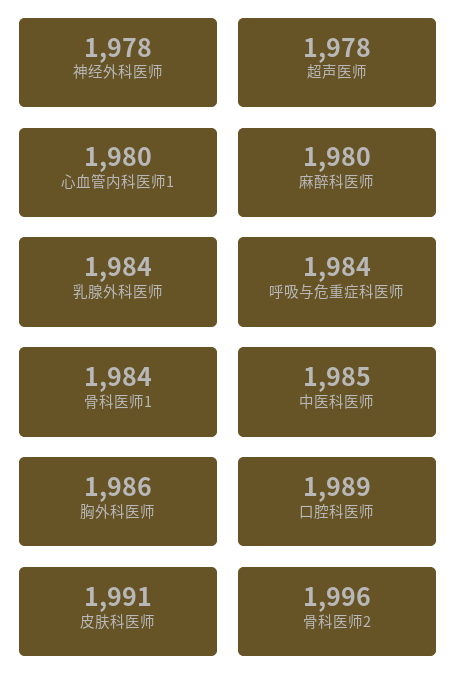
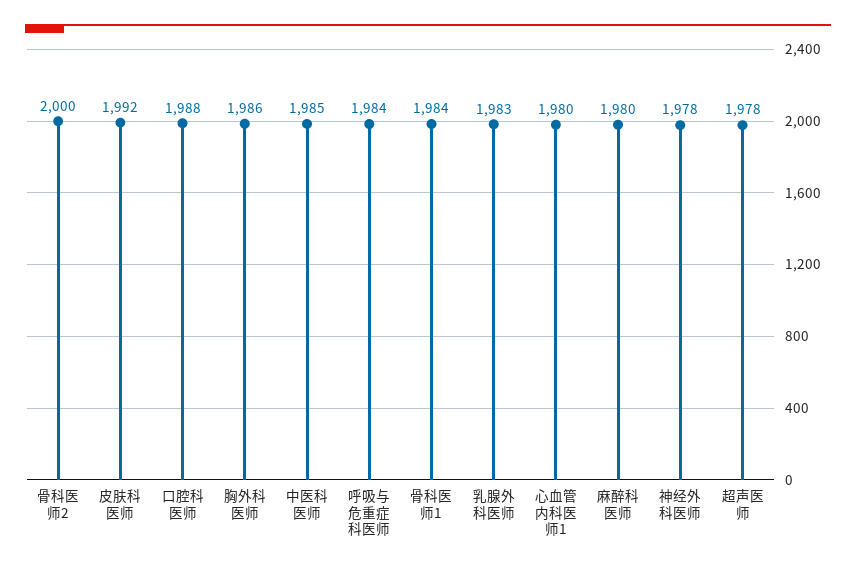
  {
    "神经外科医师": 1978,
    "超声医师": 1978,
    "心血管内科医师1": 1980,
    "麻醉科医师": 1980,
-   "乳腺外科医师": 1984,
+   "乳腺外科医师": 1983,
    "呼吸与危重症科医师": 1984,
    "骨科医师1": 1984,
    "中医科医师": 1985,
    "胸外科医师": 1986,
-   "口腔科医师": 1989,
+   "口腔科医师": 1988,
-   "皮肤科医师": 1991,
+   "皮肤科医师": 1992,
-   "骨科医师2": 1996
+   "骨科医师2": 2000
  }

